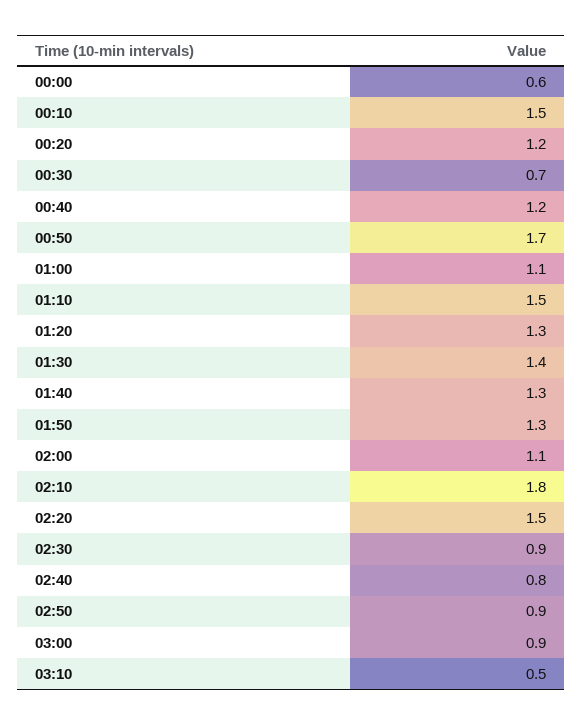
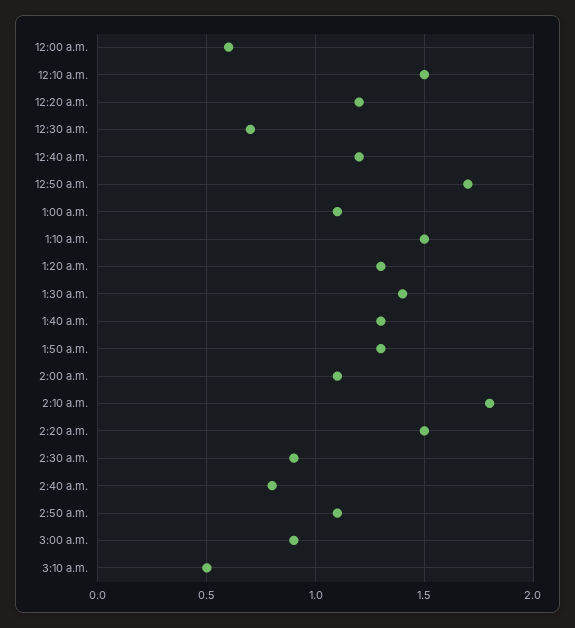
  {
    "00:00": 0.6,
    "00:10": 1.5,
    "00:20": 1.2,
    "00:30": 0.7,
    "00:40": 1.2,
    "00:50": 1.7,
    "01:00": 1.1,
    "01:10": 1.5,
    "01:20": 1.3,
    "01:30": 1.4,
    "01:40": 1.3,
    "01:50": 1.3,
    "02:00": 1.1,
    "02:10": 1.8,
    "02:20": 1.5,
    "02:30": 0.9,
    "02:40": 0.8,
-   "02:50": 0.9,
+   "02:50": 1.1,
    "03:00": 0.9,
    "03:10": 0.5
  }

